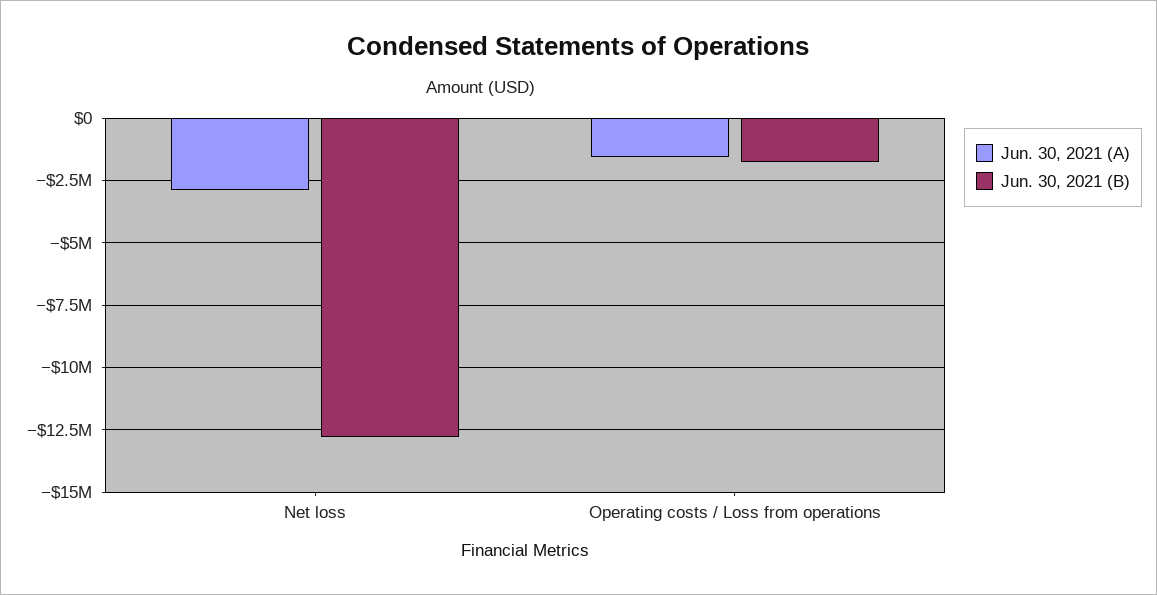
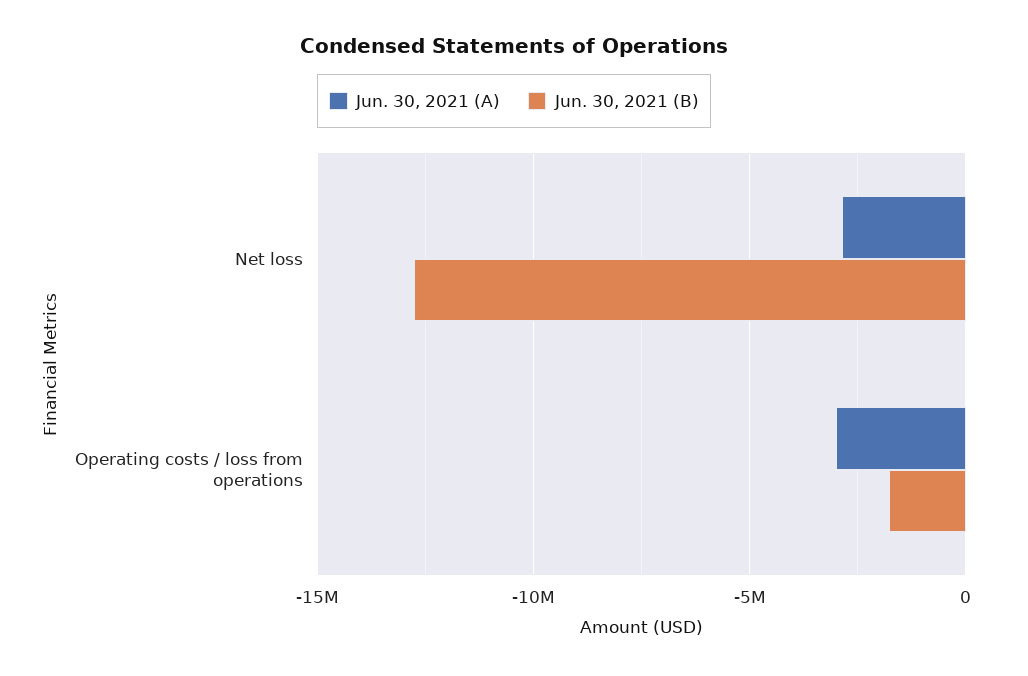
  {
    "Jun. 30, 2021 (A)": {
      "Net loss": -2750000,
-     "Operating costs / Loss from operations": -1500000
+     "Operating costs / Loss from operations": -3000000
    },
    "Jun. 30, 2021 (B)": {
      "Net loss": -12750000,
      "Operating costs / Loss from operations": -1750000
    }
  }

